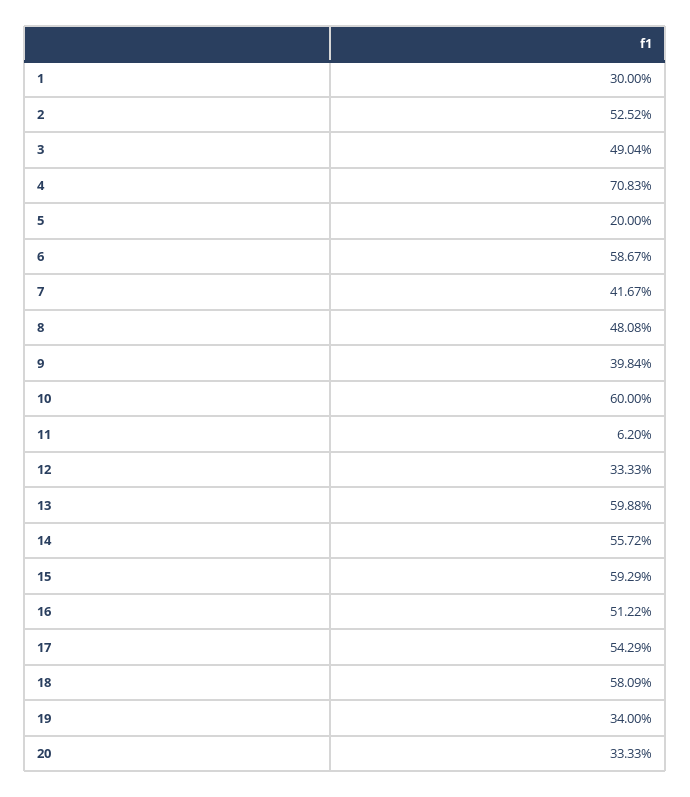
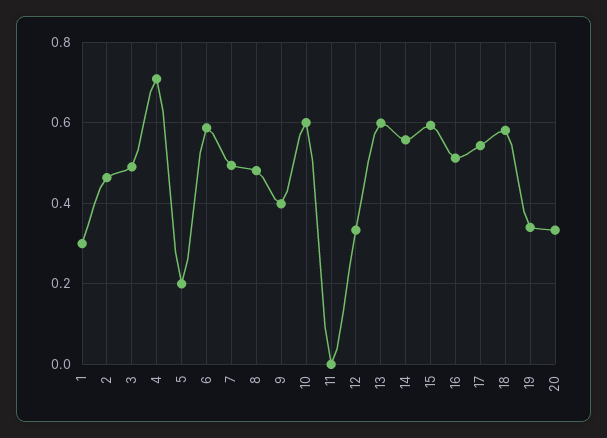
  {
    "1": 0.3,
-   "2": 0.5252,
+   "2": 0.46,
    "3": 0.4904,
    "4": 0.7083,
    "5": 0.2,
    "6": 0.5867,
-   "7": 0.4167,
+   "7": 0.5,
    "8": 0.4808,
    "9": 0.3984,
    "10": 0.6,
-   "11": 0.062,
+   "11": 0,
    "12": 0.3333,
    "13": 0.5988,
    "14": 0.5572,
    "15": 0.5929,
    "16": 0.5122,
    "17": 0.5429,
    "18": 0.5809,
    "19": 0.34,
    "20": 0.3333
  }

